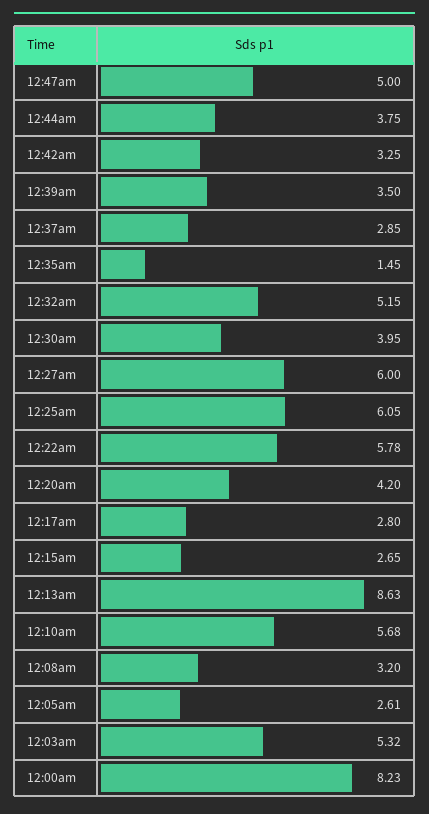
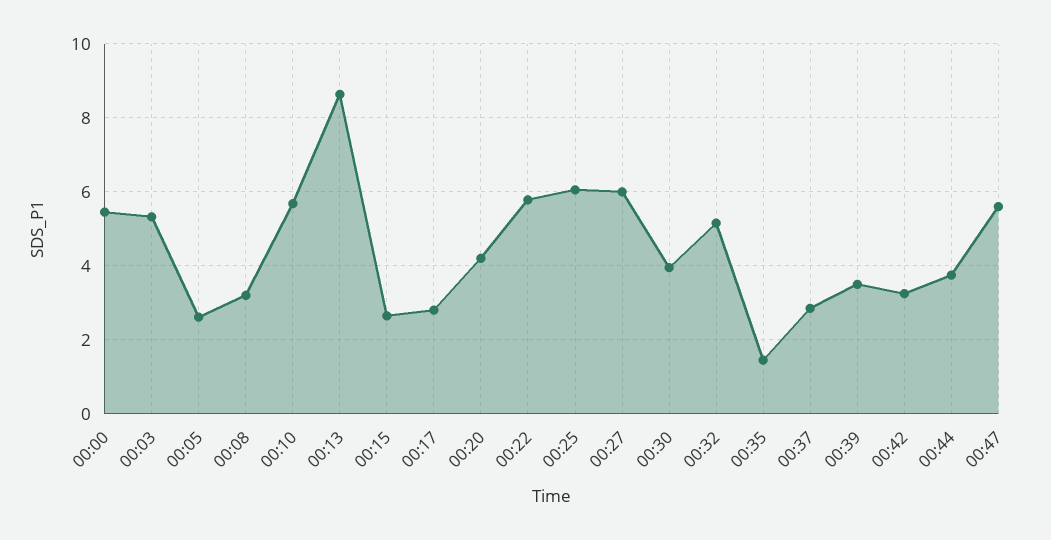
  {
-   "12:47am": 5,
+   "12:47am": 5.6,
    "12:44am": 3.75,
    "12:42am": 3.25,
    "12:39am": 3.5,
    "12:37am": 2.85,
    "12:35am": 1.45,
    "12:32am": 5.15,
    "12:30am": 3.95,
    "12:27am": 6,
    "12:25am": 6.05,
    "12:22am": 5.78,
    "12:20am": 4.2,
    "12:17am": 2.8,
    "12:15am": 2.65,
    "12:13am": 8.63,
    "12:10am": 5.68,
    "12:08am": 3.2,
    "12:05am": 2.61,
    "12:03am": 5.32,
-   "12:00am": 8.23
+   "12:00am": 5.4
  }

